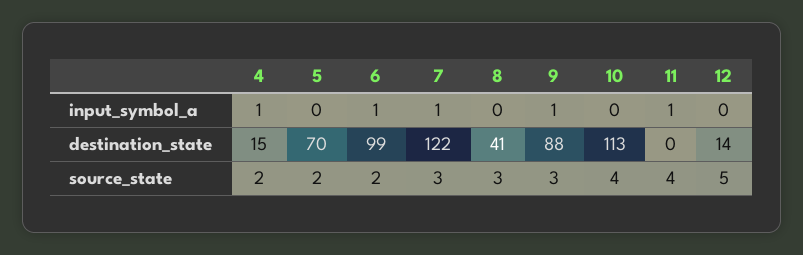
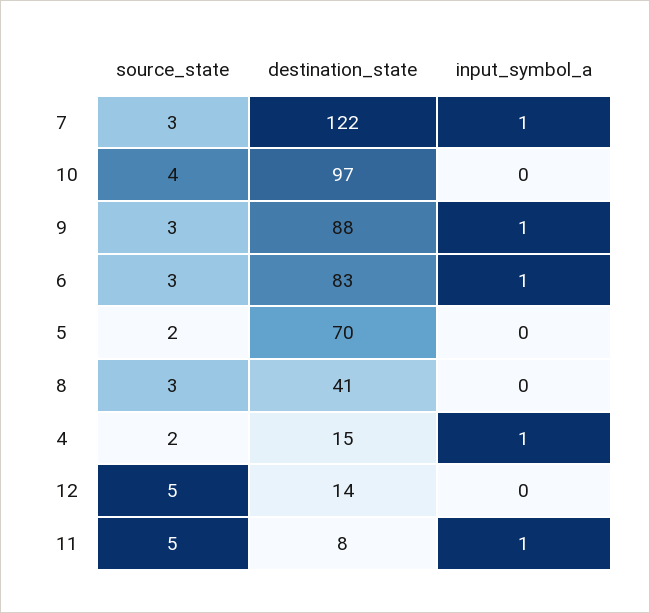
  {
    "4": {
      "input_symbol_a": 1,
      "destination_state": 15,
      "source_state": 2
    },
    "5": {
      "input_symbol_a": 0,
      "destination_state": 70,
      "source_state": 2
    },
    "6": {
      "input_symbol_a": 1,
-     "destination_state": 99,
+     "destination_state": 83,
-     "source_state": 2
+     "source_state": 3
    },
    "7": {
      "input_symbol_a": 1,
      "destination_state": 122,
      "source_state": 3
    },
    "8": {
      "input_symbol_a": 0,
      "destination_state": 41,
      "source_state": 3
    },
    "9": {
      "input_symbol_a": 1,
      "destination_state": 88,
      "source_state": 3
    },
    "10": {
      "input_symbol_a": 0,
-     "destination_state": 113,
+     "destination_state": 97,
      "source_state": 4
    },
    "11": {
      "input_symbol_a": 1,
-     "destination_state": 0,
+     "destination_state": 8,
-     "source_state": 4
+     "source_state": 5
    },
    "12": {
      "input_symbol_a": 0,
      "destination_state": 14,
      "source_state": 5
    }
  }

